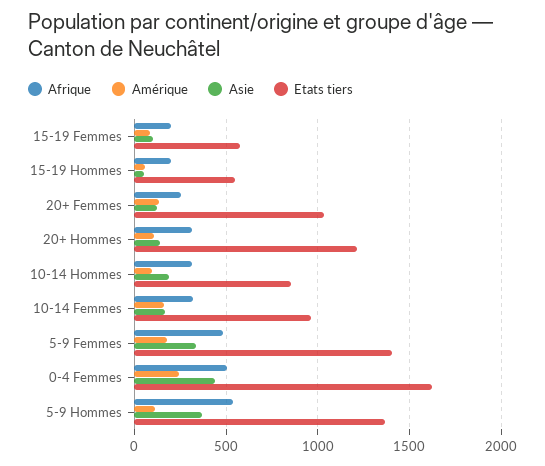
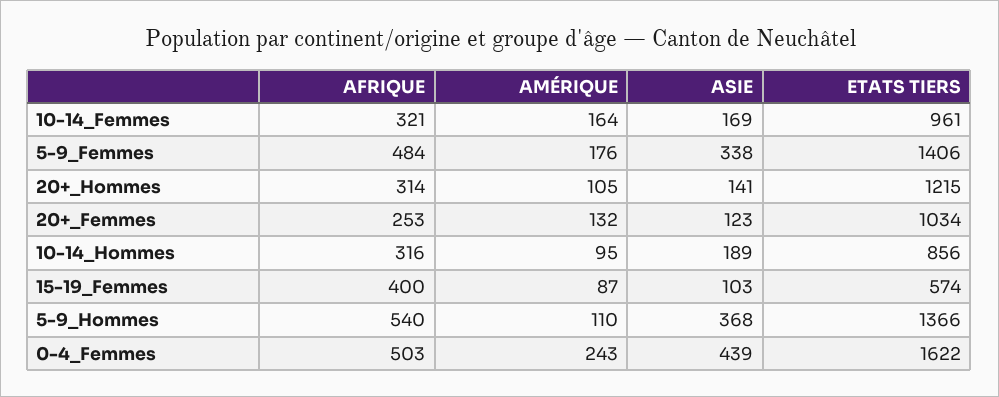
  {
    "Afrique": {
-     "15-19 Femmes": 200,
+     "15-19 Femmes": 400,
-     "15-19 Hommes": 200,
      "20+ Femmes": 253,
      "20+ Hommes": 314,
      "10-14 Hommes": 316,
      "10-14 Femmes": 321,
      "5-9 Femmes": 484,
      "0-4 Femmes": 503,
      "5-9 Hommes": 540
    },
    "Amérique": {
      "15-19 Femmes": 87,
-     "15-19 Hommes": 50,
      "20+ Femmes": 132,
      "20+ Hommes": 105,
      "10-14 Hommes": 95,
      "10-14 Femmes": 164,
      "5-9 Femmes": 176,
      "0-4 Femmes": 243,
      "5-9 Hommes": 110
    },
    "Asie": {
      "15-19 Femmes": 103,
-     "15-19 Hommes": 50,
      "20+ Femmes": 123,
      "20+ Hommes": 141,
      "10-14 Hommes": 189,
      "10-14 Femmes": 169,
      "5-9 Femmes": 338,
      "0-4 Femmes": 439,
      "5-9 Hommes": 368
    },
    "Etats tiers": {
      "15-19 Femmes": 574,
-     "15-19 Hommes": 550,
      "20+ Femmes": 1034,
      "20+ Hommes": 1215,
      "10-14 Hommes": 856,
      "10-14 Femmes": 961,
      "5-9 Femmes": 1406,
      "0-4 Femmes": 1622,
      "5-9 Hommes": 1366
    }
  }

